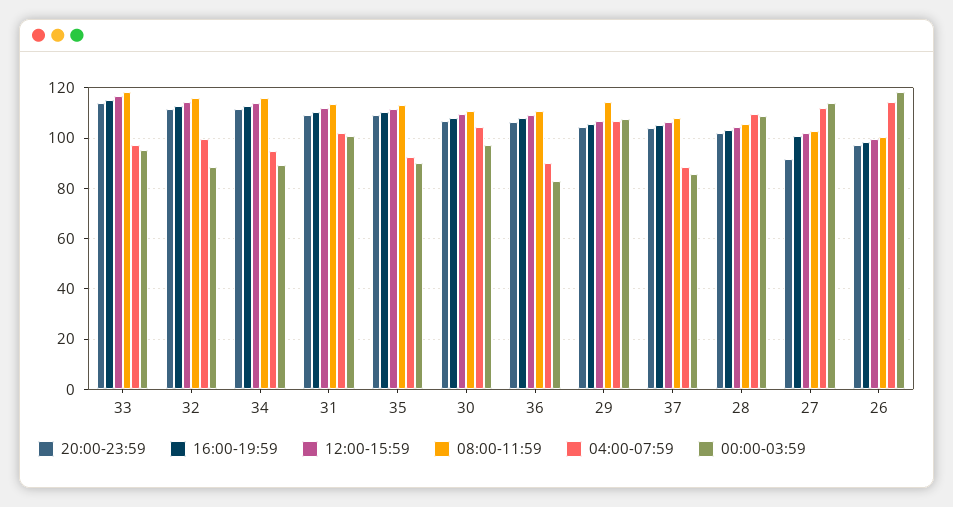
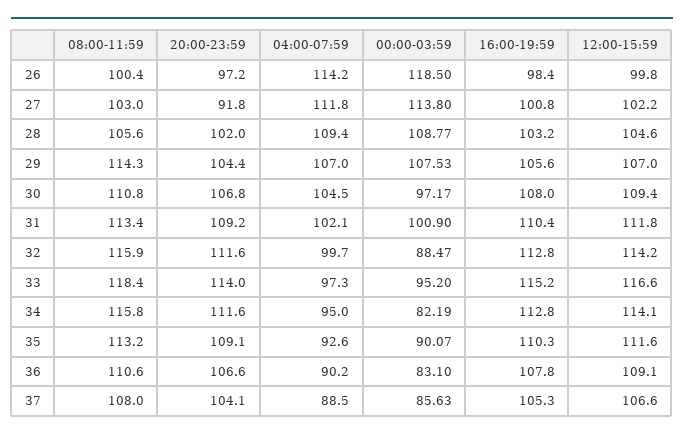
  {
    "20:00-23:59": {
      "33": 114,
      "32": 111.6,
      "34": 111.6,
      "31": 109.2,
      "35": 109.1,
      "30": 106.8,
      "36": 106.6,
      "29": 104.4,
      "37": 104.1,
      "28": 102,
      "27": 91.8,
      "26": 97.2
    },
    "16:00-19:59": {
      "33": 115.2,
      "32": 112.8,
      "34": 112.8,
      "31": 110.4,
      "35": 110.3,
      "30": 108,
      "36": 107.8,
      "29": 105.6,
      "37": 105.3,
      "28": 103.2,
      "27": 100.8,
      "26": 98.4
    },
    "12:00-15:59": {
      "33": 116.6,
      "32": 114.2,
      "34": 114.1,
      "31": 111.8,
      "35": 111.6,
      "30": 109.4,
      "36": 109.1,
      "29": 107,
      "37": 106.6,
      "28": 104.6,
      "27": 102.2,
      "26": 99.8
    },
    "08:00-11:59": {
      "33": 118.4,
      "32": 115.9,
      "34": 115.8,
      "31": 113.4,
      "35": 113.2,
      "30": 110.8,
      "36": 110.6,
      "29": 114.3,
      "37": 108,
      "28": 105.6,
      "27": 103,
      "26": 100.4
    },
    "04:00-07:59": {
      "33": 97.3,
      "32": 99.7,
      "34": 95,
      "31": 102.1,
      "35": 92.6,
      "30": 104.5,
      "36": 90.2,
      "29": 107,
      "37": 88.5,
      "28": 109.4,
      "27": 111.8,
      "26": 114.2
    },
    "00:00-03:59": {
      "33": 95.2,
      "32": 88.47,
-     "34": 90,
+     "34": 82.19,
      "31": 100.9,
      "35": 90.07,
      "30": 97.17,
      "36": 83.1,
      "29": 107.53,
      "37": 85.63,
      "28": 108.77,
      "27": 113.8,
      "26": 118.5
    }
  }

